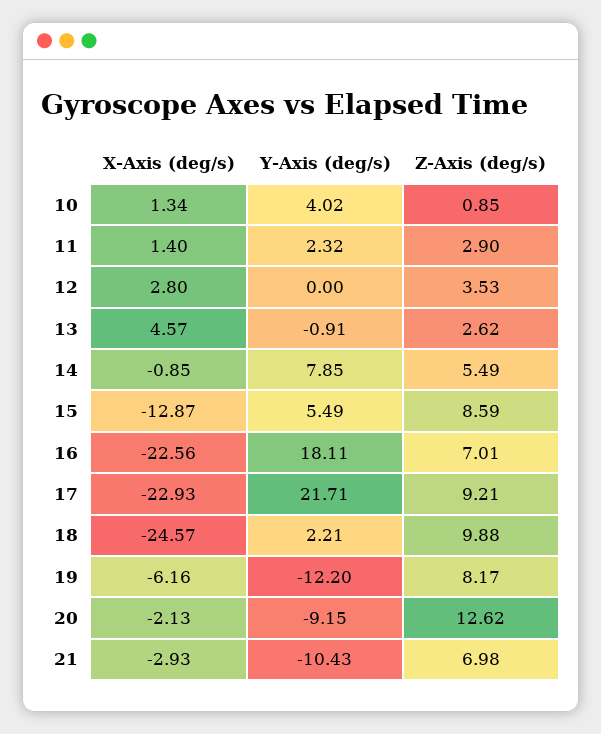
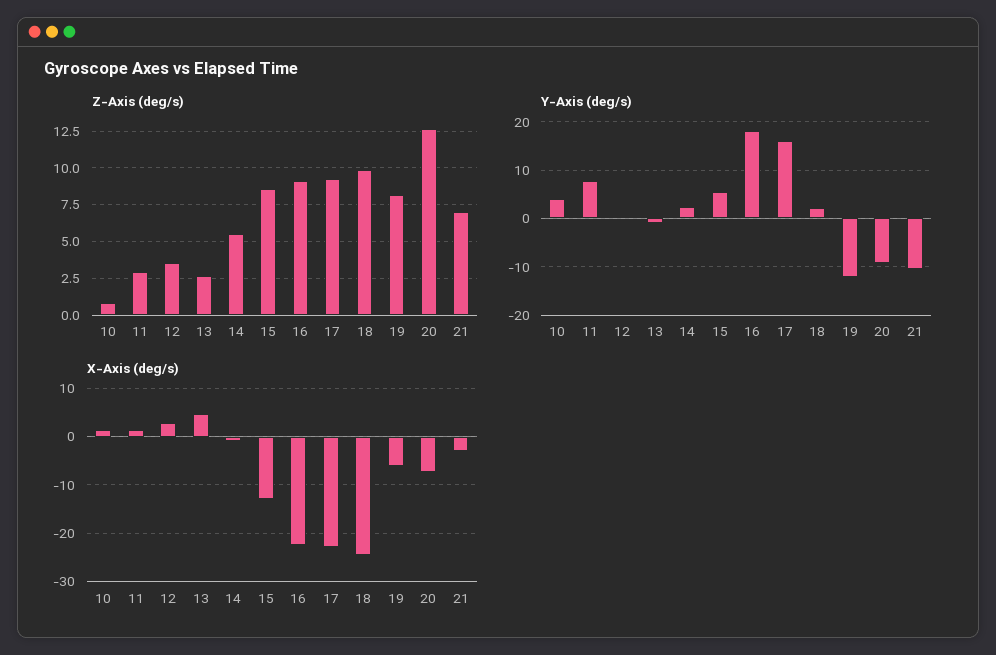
  {
    "X-Axis (deg/s)": {
      "10": 1.34,
      "11": 1.4,
      "12": 2.8,
      "13": 4.57,
      "14": -0.85,
      "15": -12.87,
      "16": -22.56,
      "17": -22.93,
      "18": -24.57,
      "19": -6.16,
-     "20": -2.13,
+     "20": -8,
      "21": -2.93
    },
    "Y-Axis (deg/s)": {
      "10": 4.02,
-     "11": 2.32,
+     "11": 8,
      "12": 0,
      "13": -0.91,
-     "14": 7.85,
+     "14": 2,
      "15": 5.49,
      "16": 18.11,
-     "17": 21.71,
+     "17": 16,
      "18": 2.21,
      "19": -12.2,
      "20": -9.15,
      "21": -10.43
    },
    "Z-Axis (deg/s)": {
      "10": 0.85,
      "11": 2.9,
      "12": 3.53,
      "13": 2.62,
      "14": 5.49,
      "15": 8.59,
-     "16": 7.01,
+     "16": 9,
      "17": 9.21,
      "18": 9.88,
      "19": 8.17,
      "20": 12.62,
      "21": 6.98
    }
  }

